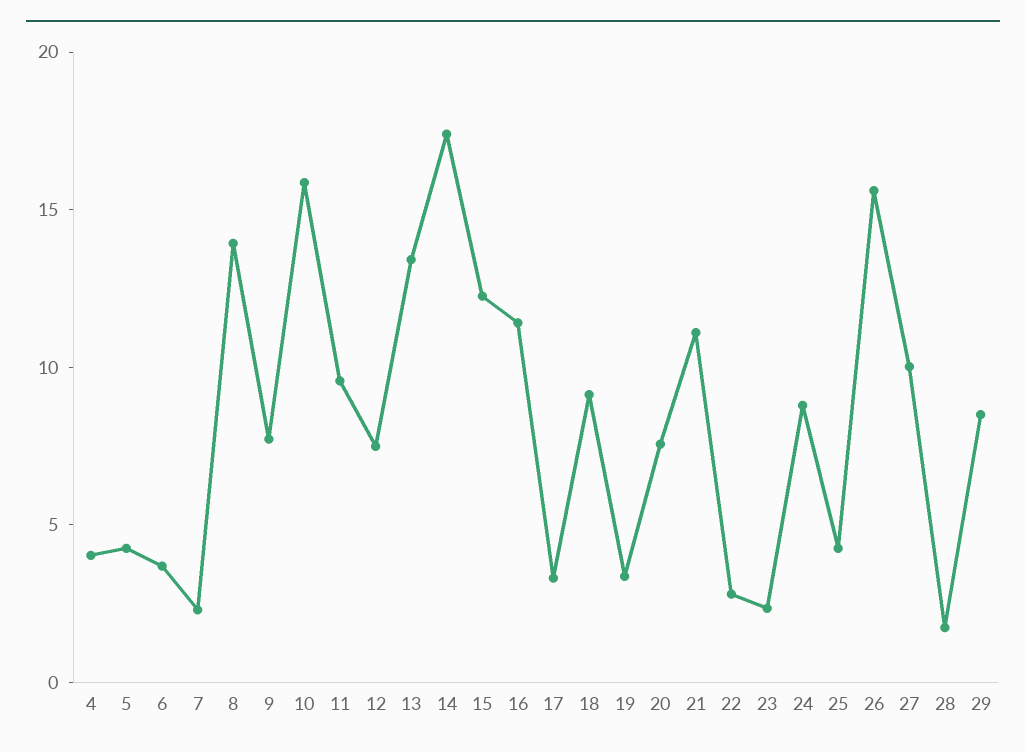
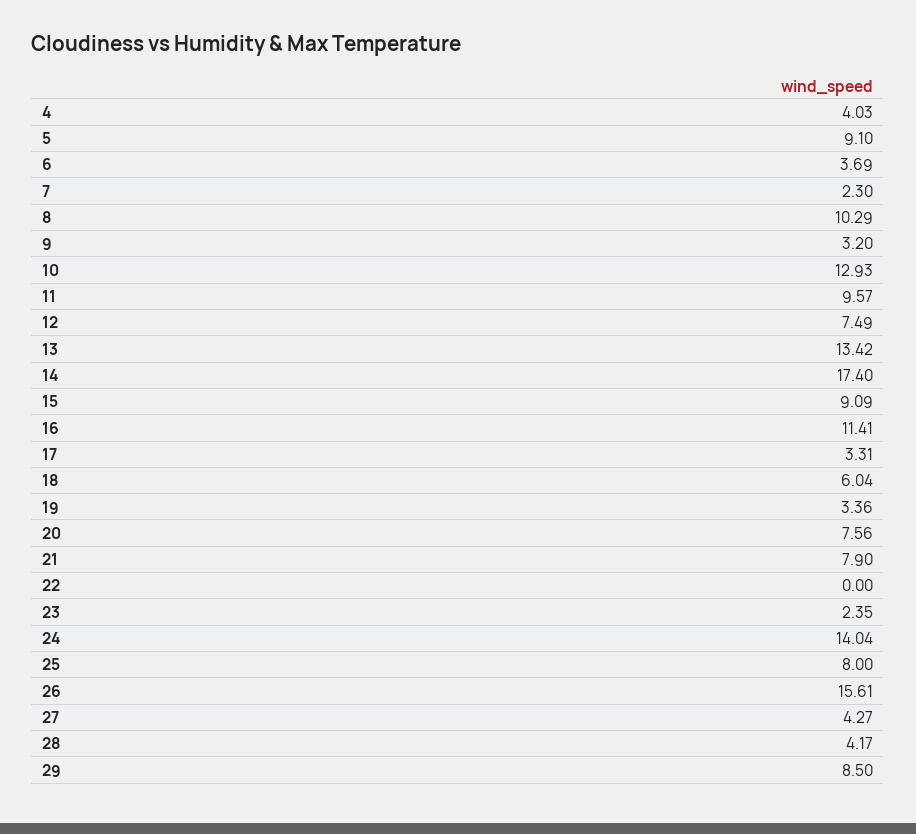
  {
    "4": 4.03,
-   "5": 4,
+   "5": 9.1,
    "6": 3.69,
    "7": 2.3,
-   "8": 14,
+   "8": 10.29,
-   "9": 8,
+   "9": 3.2,
-   "10": 16,
+   "10": 12.93,
    "11": 9.57,
    "12": 7.49,
    "13": 13.42,
    "14": 17.4,
-   "15": 12,
+   "15": 9.09,
    "16": 11.41,
    "17": 3.31,
-   "18": 9,
+   "18": 6.04,
    "19": 3.36,
    "20": 7.56,
-   "21": 11,
+   "21": 7.9,
-   "22": 3,
+   "22": 0,
    "23": 2.35,
-   "24": 9,
+   "24": 14.04,
-   "25": 4,
+   "25": 8,
    "26": 15.61,
-   "27": 10,
+   "27": 4.27,
-   "28": 2,
+   "28": 4.17,
    "29": 8.5
  }

